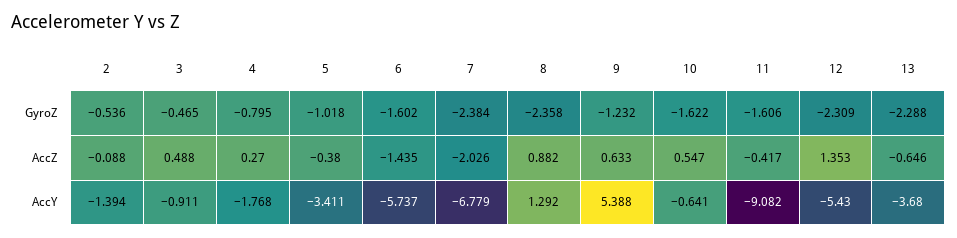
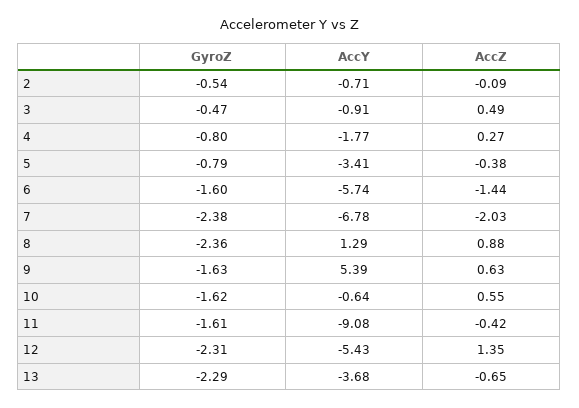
  {
    "2": {
      "GyroZ": -0.536,
      "AccZ": -0.088,
-     "AccY": -1.394
+     "AccY": -0.71
    },
    "3": {
      "GyroZ": -0.465,
      "AccZ": 0.488,
      "AccY": -0.911
    },
    "4": {
      "GyroZ": -0.795,
      "AccZ": 0.27,
      "AccY": -1.768
    },
    "5": {
-     "GyroZ": -1.018,
+     "GyroZ": -0.79,
      "AccZ": -0.38,
      "AccY": -3.411
    },
    "6": {
      "GyroZ": -1.602,
      "AccZ": -1.435,
      "AccY": -5.737
    },
    "7": {
      "GyroZ": -2.384,
      "AccZ": -2.026,
      "AccY": -6.779
    },
    "8": {
      "GyroZ": -2.358,
      "AccZ": 0.882,
      "AccY": 1.292
    },
    "9": {
-     "GyroZ": -1.232,
+     "GyroZ": -1.63,
      "AccZ": 0.633,
      "AccY": 5.388
    },
    "10": {
      "GyroZ": -1.622,
      "AccZ": 0.547,
      "AccY": -0.641
    },
    "11": {
      "GyroZ": -1.606,
      "AccZ": -0.417,
      "AccY": -9.082
    },
    "12": {
      "GyroZ": -2.309,
      "AccZ": 1.353,
      "AccY": -5.43
    },
    "13": {
      "GyroZ": -2.288,
      "AccZ": -0.646,
      "AccY": -3.68
    }
  }

